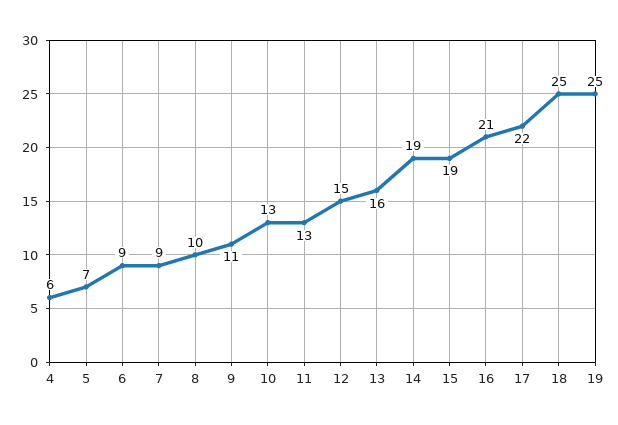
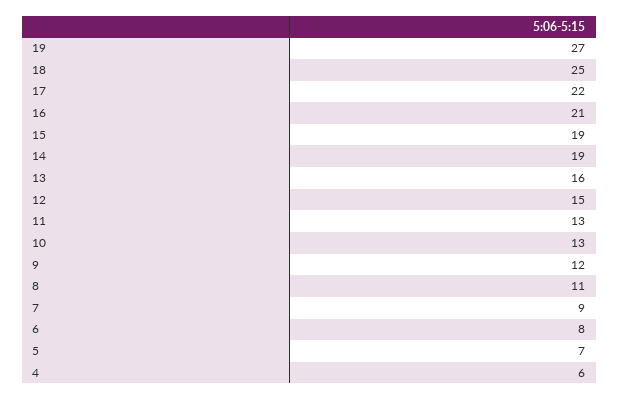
  {
    "4": 6,
    "5": 7,
-   "6": 9,
+   "6": 8,
    "7": 9,
-   "8": 10,
+   "8": 11,
-   "9": 11,
+   "9": 12,
    "10": 13,
    "11": 13,
    "12": 15,
    "13": 16,
    "14": 19,
    "15": 19,
    "16": 21,
    "17": 22,
    "18": 25,
-   "19": 25
+   "19": 27
  }

